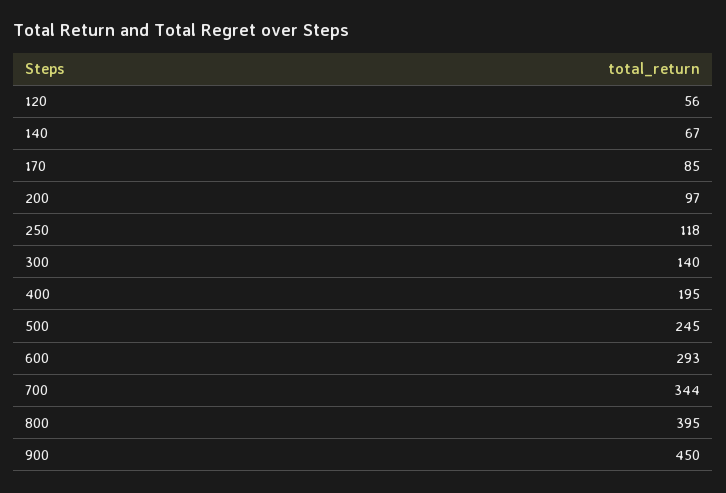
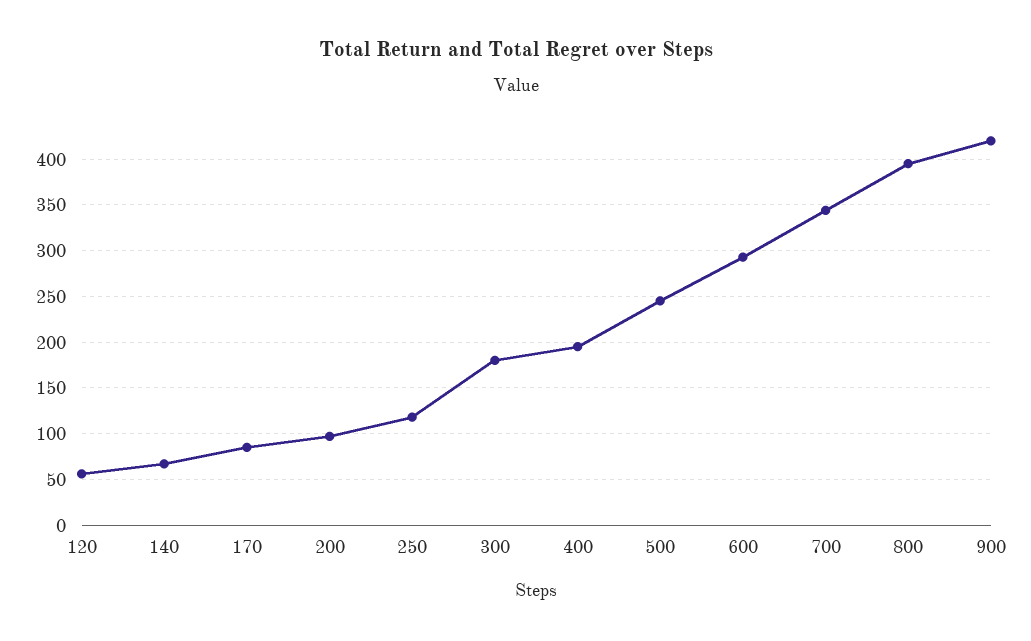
  {
    "120": 56,
    "140": 67,
    "170": 85,
    "200": 97,
    "250": 118,
-   "300": 140,
+   "300": 180,
    "400": 195,
    "500": 245,
    "600": 293,
    "700": 344,
    "800": 395,
-   "900": 450
+   "900": 420
  }

